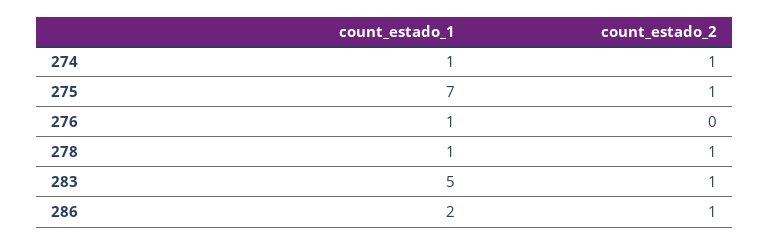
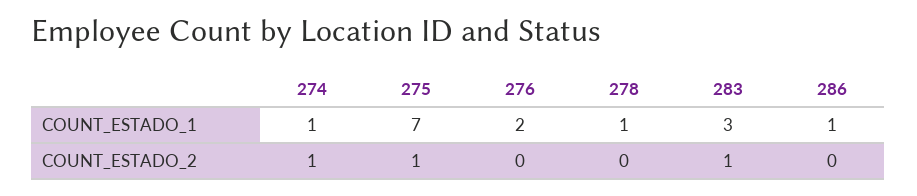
  {
    "count_estado_1": {
      "274": 1,
      "275": 7,
-     "276": 1,
+     "276": 2,
      "278": 1,
-     "283": 5,
+     "283": 3,
-     "286": 2
+     "286": 1
    },
    "count_estado_2": {
      "274": 1,
      "275": 1,
      "276": 0,
-     "278": 1,
+     "278": 0,
      "283": 1,
-     "286": 1
+     "286": 0
    }
  }

